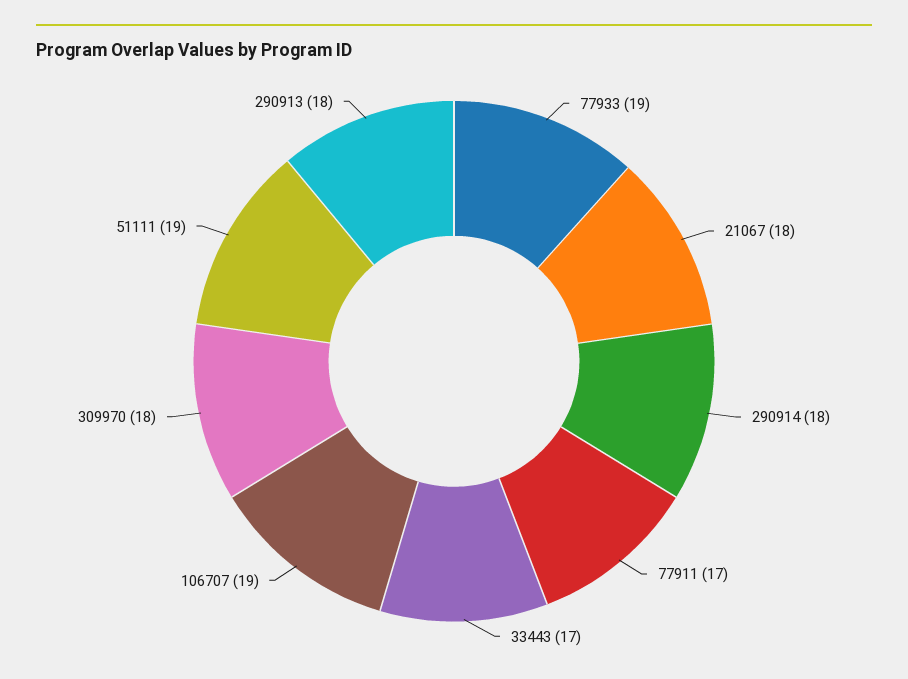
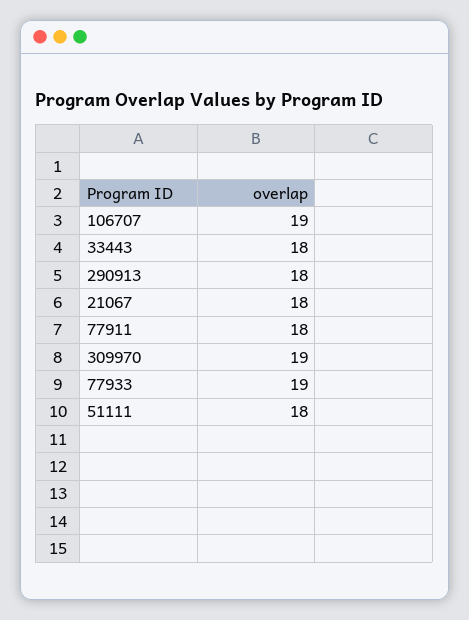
  {
    "77933": 19,
    "21067": 18,
-   "290914": 18,
-   "77911": 17,
+   "77911": 18,
-   "33443": 17,
+   "33443": 18,
    "106707": 19,
-   "309970": 18,
+   "309970": 19,
-   "51111": 19,
+   "51111": 18,
    "290913": 18
  }

